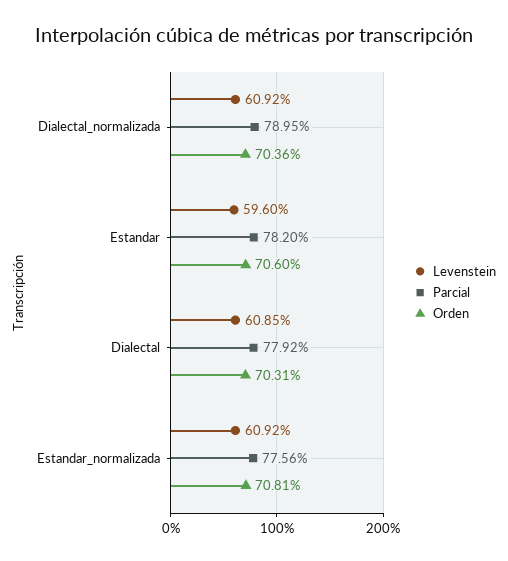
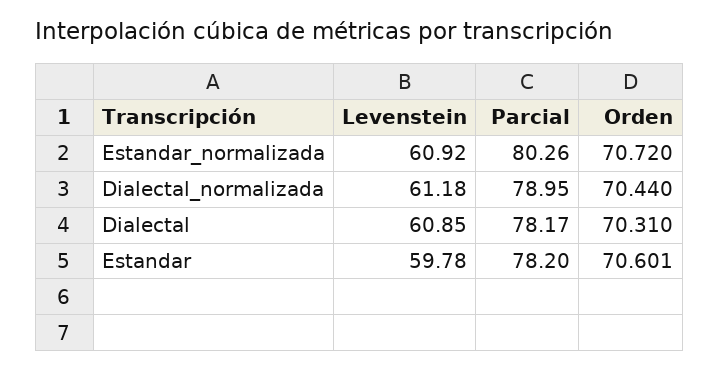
  {
    "Levenstein": {
-     "Dialectal_normalizada": 60.92,
+     "Dialectal_normalizada": 61.18,
-     "Estandar": 59.6,
+     "Estandar": 59.78,
      "Dialectal": 60.85,
      "Estandar_normalizada": 60.92
    },
    "Parcial": {
      "Dialectal_normalizada": 78.95,
      "Estandar": 78.2,
-     "Dialectal": 77.92,
+     "Dialectal": 78.17,
-     "Estandar_normalizada": 77.56
+     "Estandar_normalizada": 80.26
    },
    "Orden": {
-     "Dialectal_normalizada": 70.36,
+     "Dialectal_normalizada": 70.44,
      "Estandar": 70.601,
      "Dialectal": 70.31,
-     "Estandar_normalizada": 70.81
+     "Estandar_normalizada": 70.72
    }
  }

